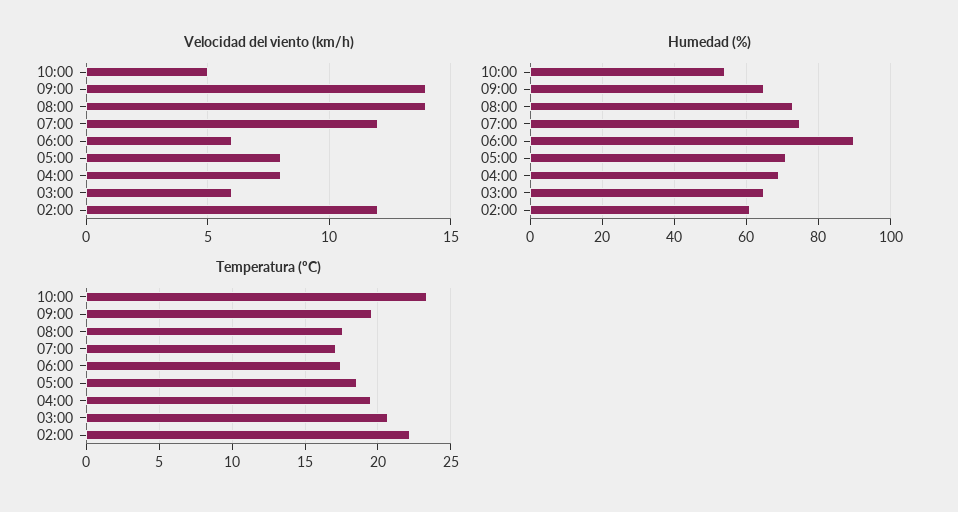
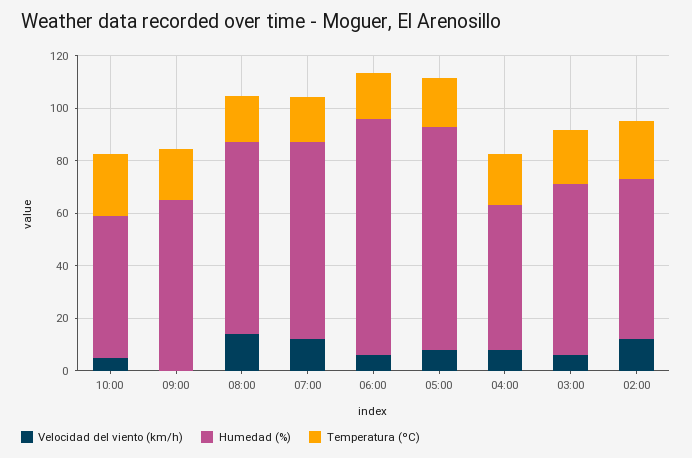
  {
    "Velocidad del viento (km/h)": {
      "10:00": 5,
-     "09:00": 14,
+     "09:00": 0,
      "08:00": 14,
      "07:00": 12,
      "06:00": 6,
      "05:00": 8,
      "04:00": 8,
      "03:00": 6,
      "02:00": 12
    },
    "Humedad (%)": {
      "10:00": 55,
      "09:00": 65,
      "08:00": 75,
      "07:00": 75,
      "06:00": 90,
-     "05:00": 70,
+     "05:00": 85,
-     "04:00": 70,
+     "04:00": 55,
      "03:00": 65,
      "02:00": 60
    },
    "Temperatura (ºC)": {
      "10:00": 23.5,
      "09:00": 19.5,
      "08:00": 17.5,
      "07:00": 17,
      "06:00": 17.5,
      "05:00": 18.5,
      "04:00": 19.5,
      "03:00": 20.5,
      "02:00": 22
    }
  }

